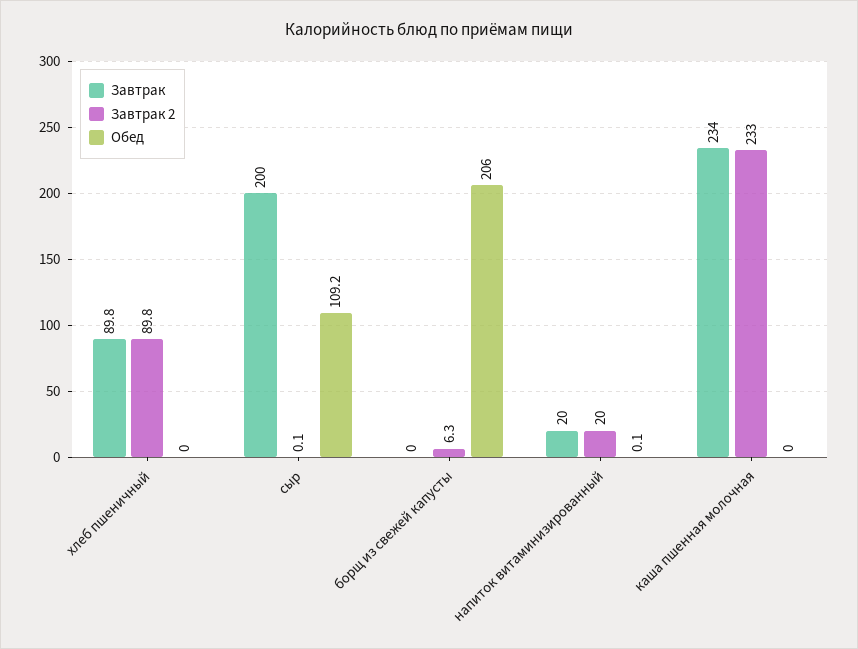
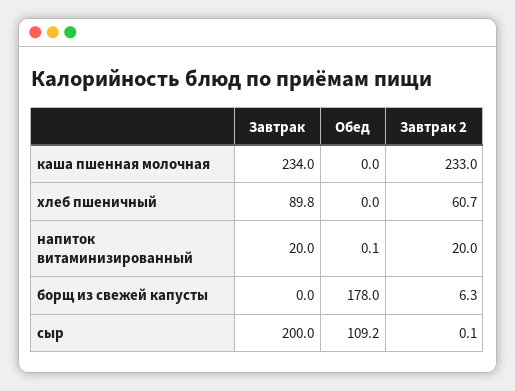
  {
    "Завтрак": {
      "хлеб пшеничный": 89.8,
      "сыр": 200,
      "борщ из свежей капусты": 0,
      "напиток витаминизированный": 20,
      "каша пшенная молочная": 234
    },
    "Завтрак 2": {
-     "хлеб пшеничный": 89.8,
+     "хлеб пшеничный": 60.7,
      "сыр": 0.1,
      "борщ из свежей капусты": 6.3,
      "напиток витаминизированный": 20,
      "каша пшенная молочная": 233
    },
    "Обед": {
      "хлеб пшеничный": 0,
      "сыр": 109.2,
-     "борщ из свежей капусты": 206,
+     "борщ из свежей капусты": 178,
      "напиток витаминизированный": 0.1,
      "каша пшенная молочная": 0
    }
  }

